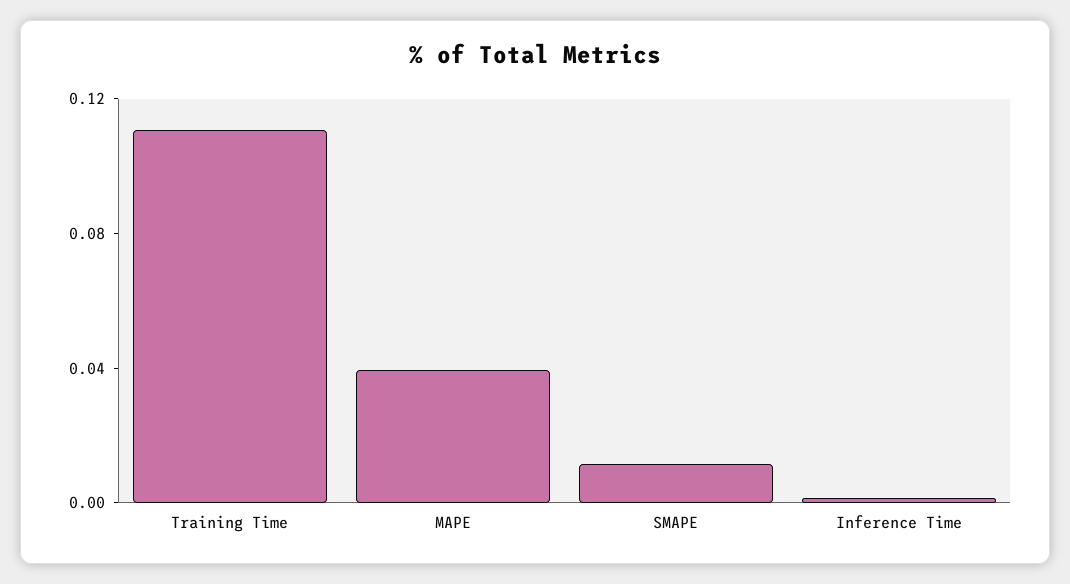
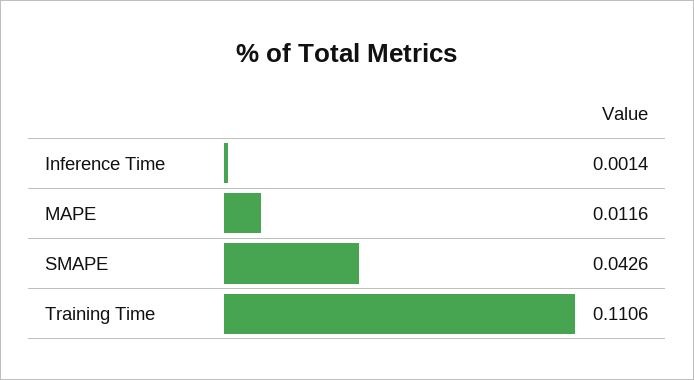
  {
    "Training Time": 0.1106,
-   "MAPE": 0.04,
+   "MAPE": 0.0116,
-   "SMAPE": 0.01,
+   "SMAPE": 0.0426,
    "Inference Time": 0.0014
  }

